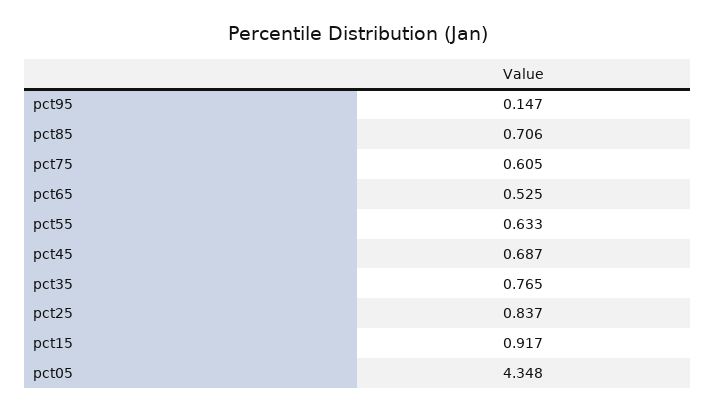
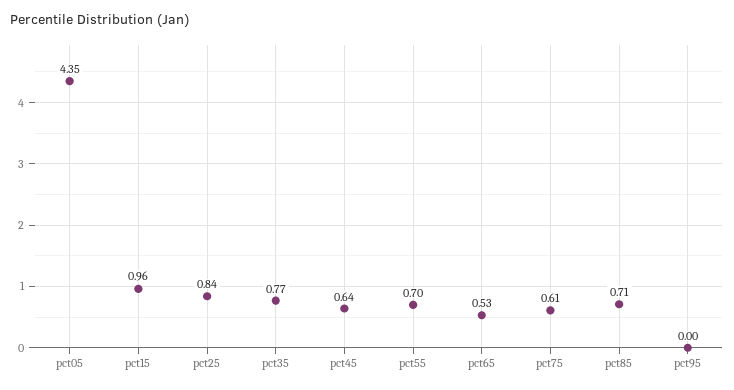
  {
-   "pct95": 0.147,
+   "pct95": 0,
    "pct85": 0.706,
    "pct75": 0.605,
    "pct65": 0.525,
-   "pct55": 0.633,
+   "pct55": 0.7,
-   "pct45": 0.687,
+   "pct45": 0.64,
    "pct35": 0.765,
    "pct25": 0.837,
-   "pct15": 0.917,
+   "pct15": 0.96,
    "pct05": 4.348
  }

